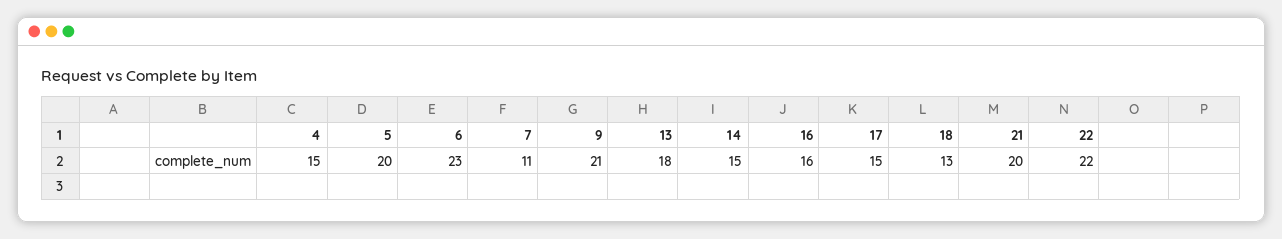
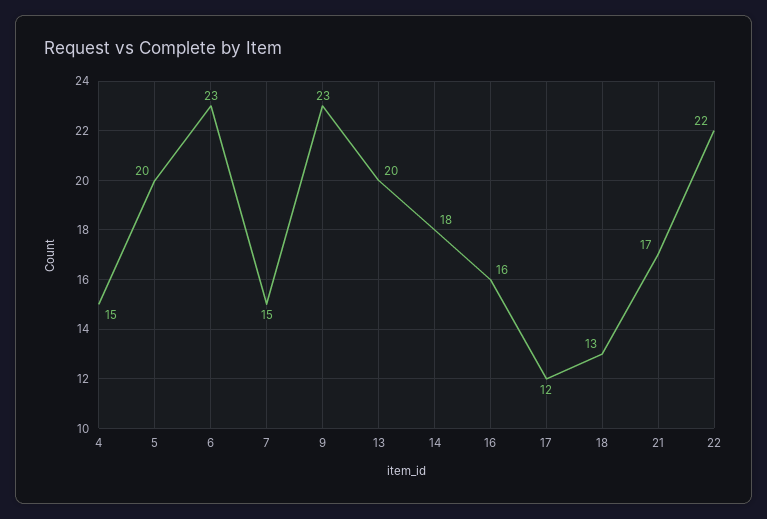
  {
    "4": 15,
    "5": 20,
    "6": 23,
-   "7": 11,
+   "7": 15,
-   "9": 21,
+   "9": 23,
-   "13": 18,
+   "13": 20,
-   "14": 15,
+   "14": 18,
    "16": 16,
-   "17": 15,
+   "17": 12,
    "18": 13,
-   "21": 20,
+   "21": 17,
    "22": 22
  }

